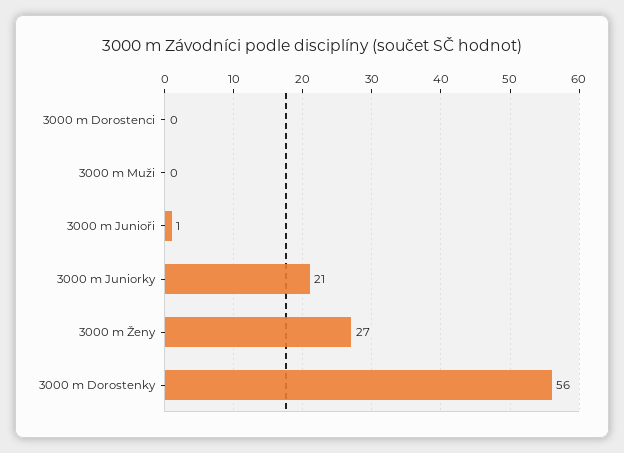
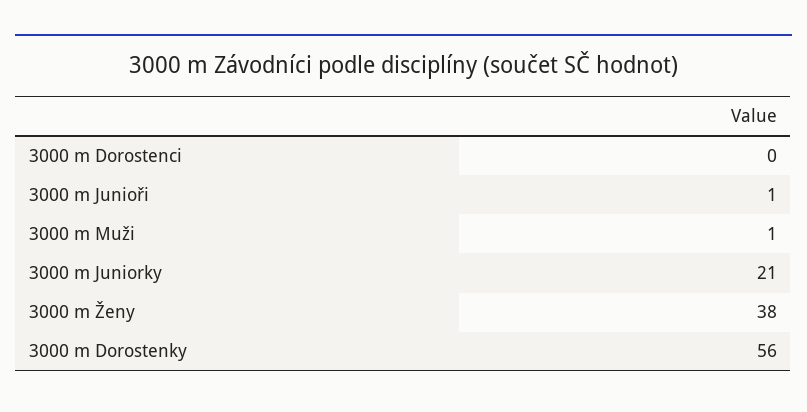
  {
    "3000 m Dorostenci": 0,
-   "3000 m Muži": 0,
+   "3000 m Muži": 1,
    "3000 m Junioři": 1,
    "3000 m Juniorky": 21,
-   "3000 m Ženy": 27,
+   "3000 m Ženy": 38,
    "3000 m Dorostenky": 56
  }

